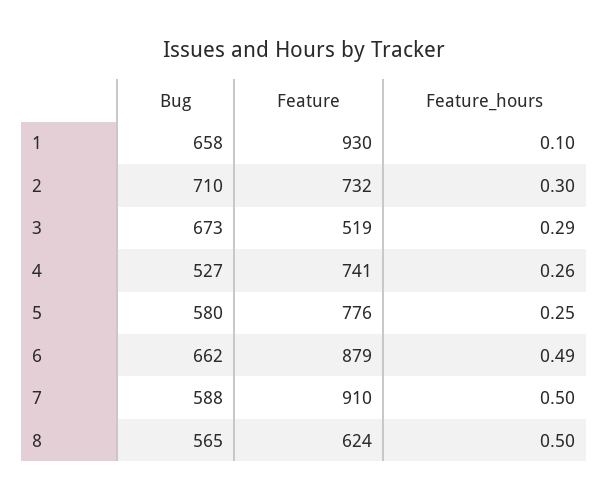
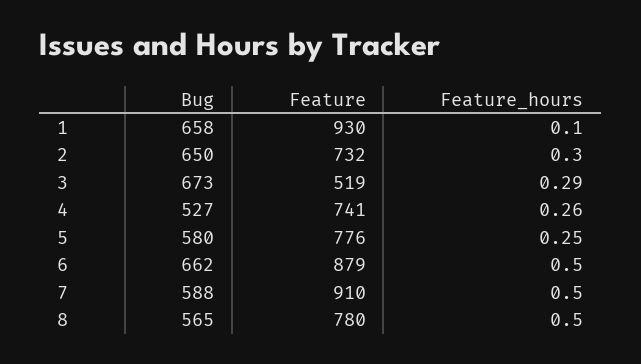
  {
    "Bug": {
      "1": 658,
-     "2": 710,
+     "2": 650,
      "3": 673,
      "4": 527,
      "5": 580,
      "6": 662,
      "7": 588,
      "8": 565
    },
    "Feature": {
      "1": 930,
      "2": 732,
      "3": 519,
      "4": 741,
      "5": 776,
      "6": 879,
      "7": 910,
-     "8": 624
+     "8": 780
    },
    "Feature_hours": {
      "1": 0.1,
      "2": 0.3,
      "3": 0.29,
      "4": 0.26,
      "5": 0.25,
-     "6": 0.49,
+     "6": 0.5,
      "7": 0.5,
      "8": 0.5
    }
  }

